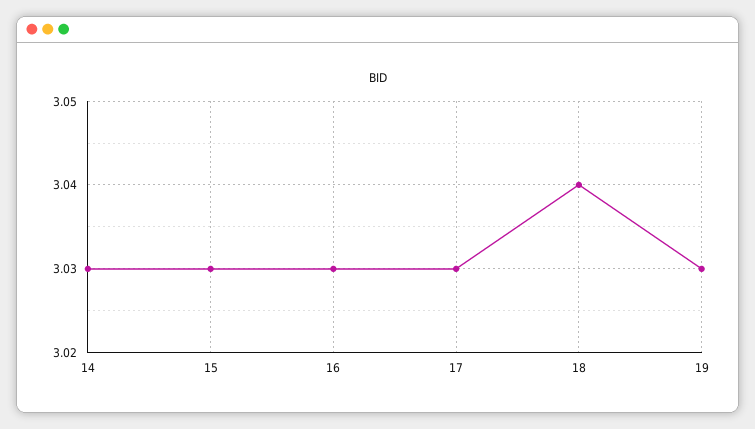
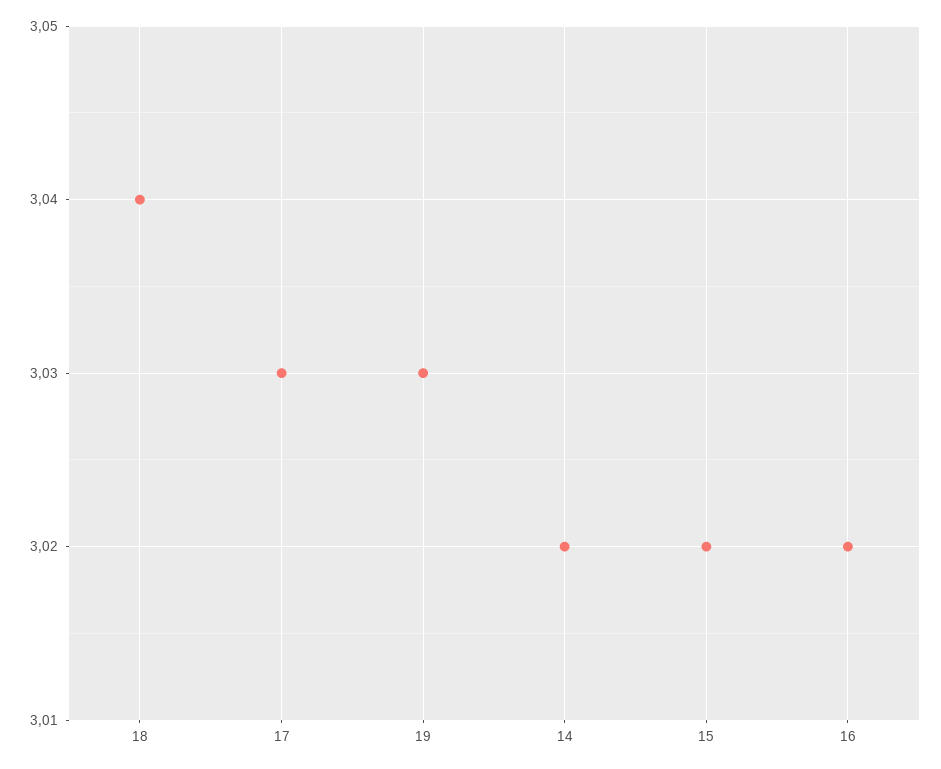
  {
-   "14": 3.03,
+   "14": 3.02,
-   "15": 3.03,
+   "15": 3.02,
-   "16": 3.03,
+   "16": 3.02,
    "17": 3.03,
    "18": 3.04,
    "19": 3.03
  }

